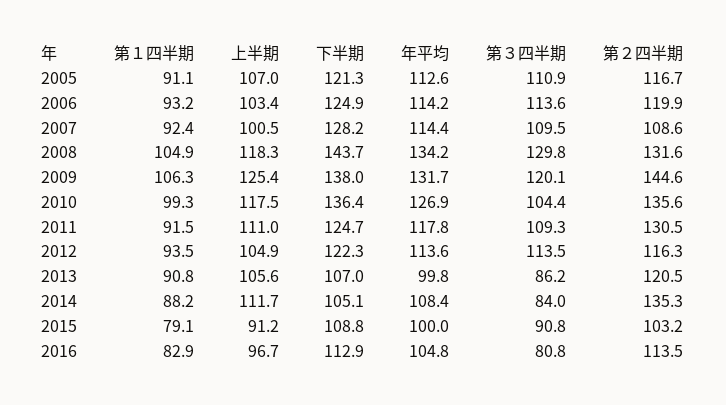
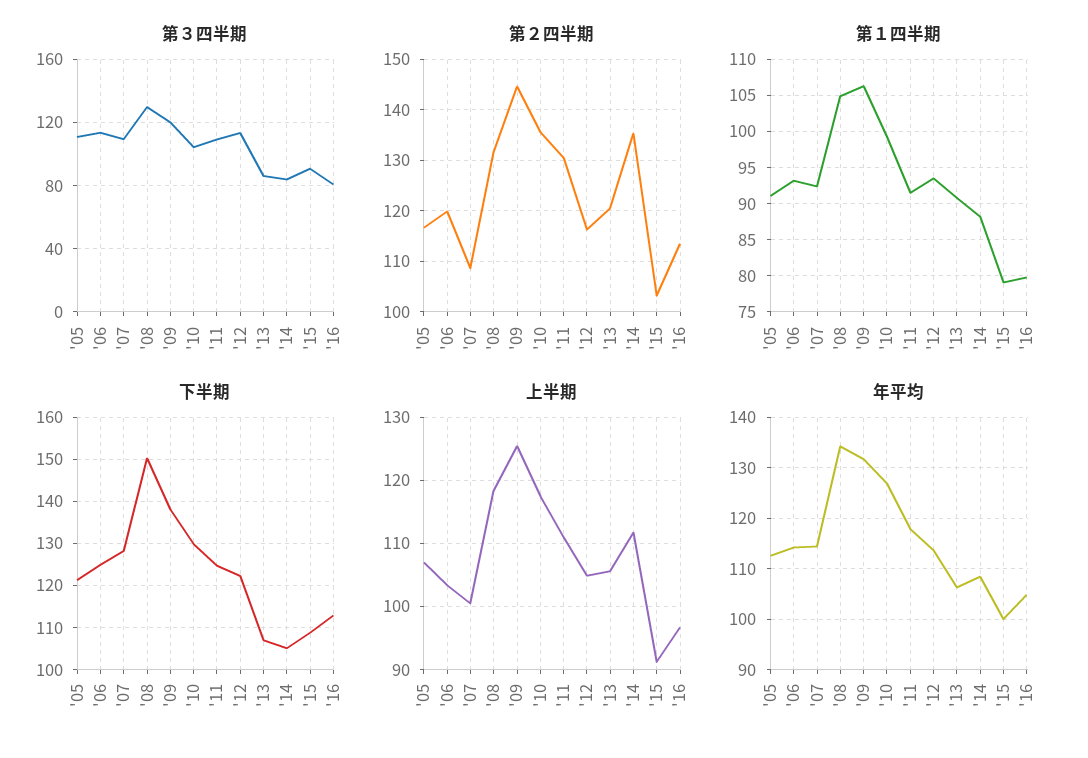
  {
    "第１四半期": {
      "2005": 91.1,
      "2006": 93.2,
      "2007": 92.4,
      "2008": 104.9,
      "2009": 106.3,
      "2010": 99.3,
      "2011": 91.5,
      "2012": 93.5,
      "2013": 90.8,
      "2014": 88.2,
      "2015": 79.1,
-     "2016": 82.9
+     "2016": 80
    },
    "上半期": {
      "2005": 107,
      "2006": 103.4,
      "2007": 100.5,
      "2008": 118.3,
      "2009": 125.4,
      "2010": 117.5,
      "2011": 111,
      "2012": 104.9,
      "2013": 105.6,
      "2014": 111.7,
      "2015": 91.2,
      "2016": 96.7
    },
    "下半期": {
      "2005": 121.3,
      "2006": 124.9,
      "2007": 128.2,
-     "2008": 143.7,
+     "2008": 150,
      "2009": 138,
-     "2010": 136.4,
+     "2010": 130,
      "2011": 124.7,
      "2012": 122.3,
      "2013": 107,
      "2014": 105.1,
      "2015": 108.8,
      "2016": 112.9
    },
    "年平均": {
      "2005": 112.6,
      "2006": 114.2,
      "2007": 114.4,
      "2008": 134.2,
      "2009": 131.7,
      "2010": 126.9,
      "2011": 117.8,
      "2012": 113.6,
-     "2013": 99.8,
+     "2013": 106,
      "2014": 108.4,
      "2015": 100,
      "2016": 104.8
    },
    "第３四半期": {
      "2005": 110.9,
      "2006": 113.6,
      "2007": 109.5,
      "2008": 129.8,
      "2009": 120.1,
      "2010": 104.4,
      "2011": 109.3,
      "2012": 113.5,
      "2013": 86.2,
      "2014": 84,
      "2015": 90.8,
      "2016": 80.8
    },
    "第２四半期": {
      "2005": 116.7,
      "2006": 119.9,
      "2007": 108.6,
      "2008": 131.6,
      "2009": 144.6,
      "2010": 135.6,
      "2011": 130.5,
      "2012": 116.3,
      "2013": 120.5,
      "2014": 135.3,
      "2015": 103.2,
      "2016": 113.5
    }
  }

